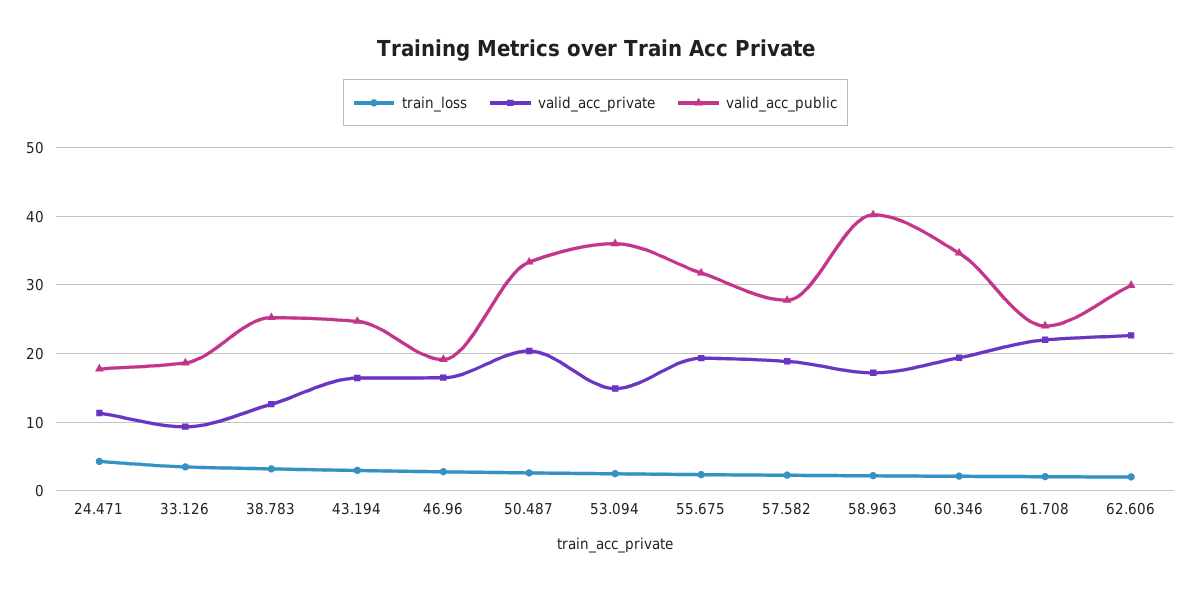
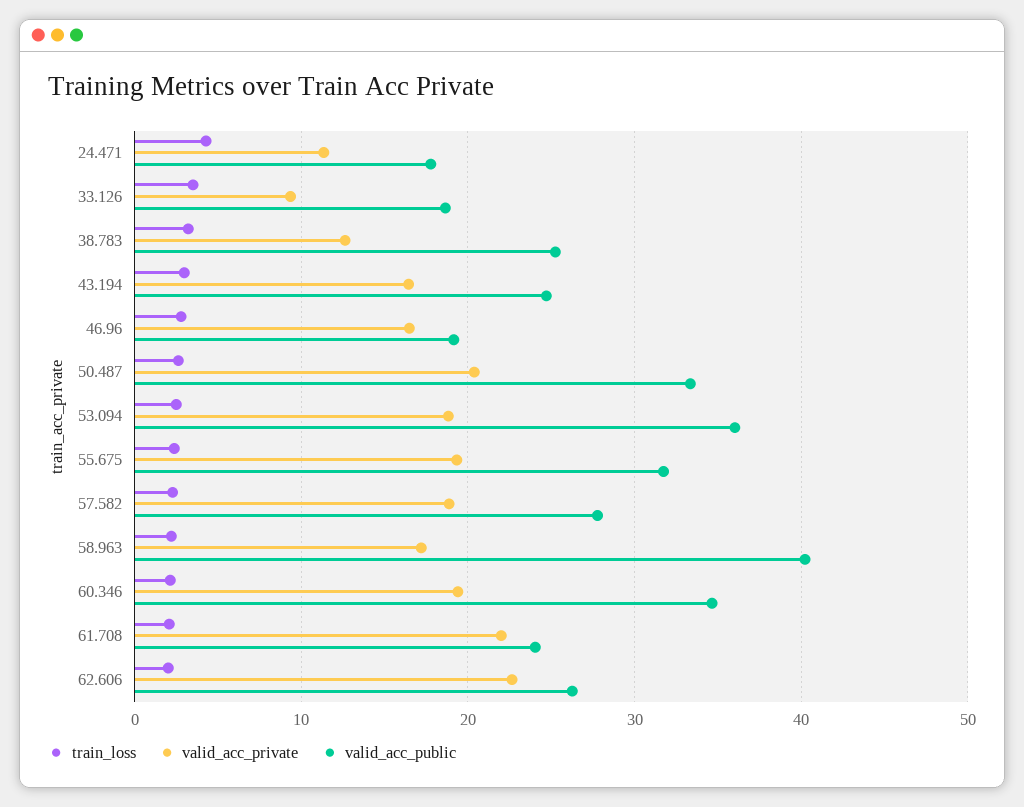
  {
    "train_loss": {
      "24.471": 4,
      "33.126": 3,
      "38.783": 3,
      "43.194": 3,
      "46.96": 3,
      "50.487": 3,
      "53.094": 2,
      "55.675": 2,
      "57.582": 2,
      "58.963": 2,
      "60.346": 2,
      "61.708": 2,
      "62.606": 2
    },
    "valid_acc_private": {
      "24.471": 11,
      "33.126": 9,
      "38.783": 13,
      "43.194": 16,
      "46.96": 16,
      "50.487": 20,
-     "53.094": 15,
+     "53.094": 19,
      "55.675": 19,
      "57.582": 19,
      "58.963": 17,
      "60.346": 19,
      "61.708": 22,
      "62.606": 23
    },
    "valid_acc_public": {
      "24.471": 18,
      "33.126": 19,
      "38.783": 25,
      "43.194": 25,
      "46.96": 19,
      "50.487": 33,
      "53.094": 36,
      "55.675": 32,
      "57.582": 28,
      "58.963": 40,
      "60.346": 35,
      "61.708": 24,
-     "62.606": 30
+     "62.606": 26
    }
  }

